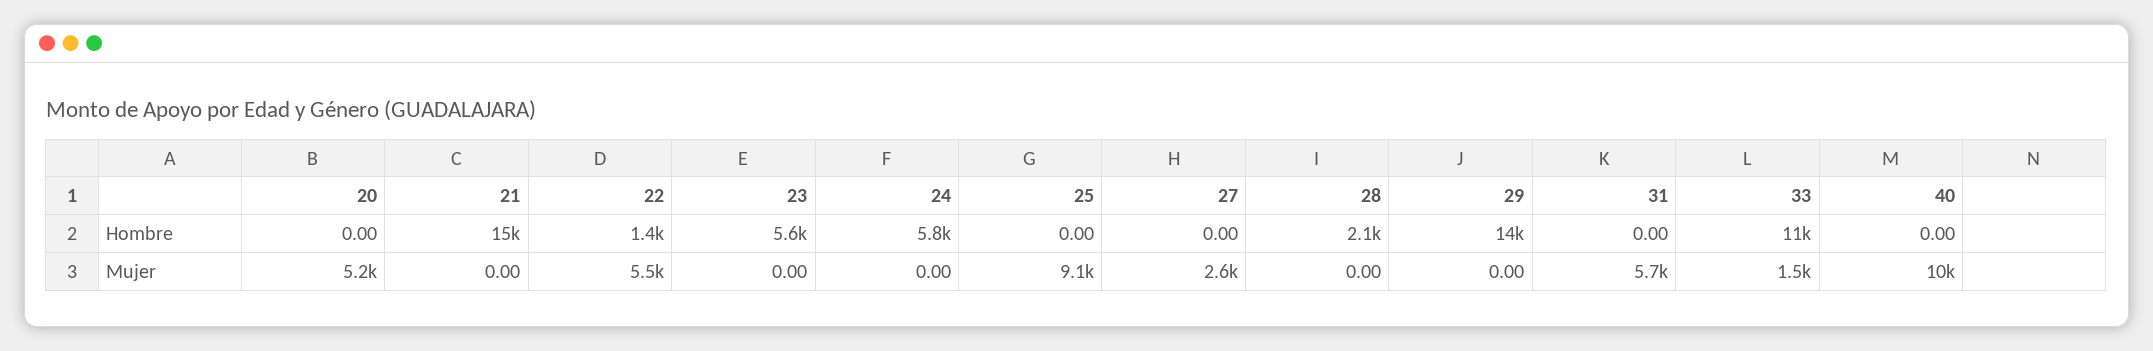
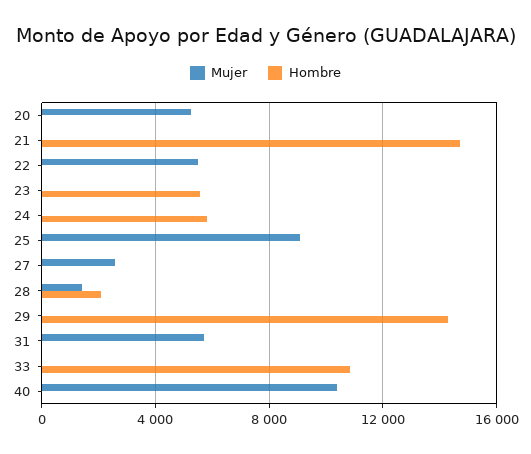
  {
    "Hombre": {
      "20": 0,
      "21": 15000,
-     "22": 1400,
+     "22": 0,
      "23": 5600,
      "24": 5800,
      "25": 0,
      "27": 0,
      "28": 2100,
      "29": 14000,
      "31": 0,
      "33": 11000,
      "40": 0
    },
    "Mujer": {
      "20": 5200,
      "21": 0,
      "22": 5500,
      "23": 0,
      "24": 0,
      "25": 9100,
      "27": 2600,
-     "28": 0,
+     "28": 1500,
      "29": 0,
      "31": 5700,
-     "33": 1500,
+     "33": 0,
      "40": 10000
    }
  }

